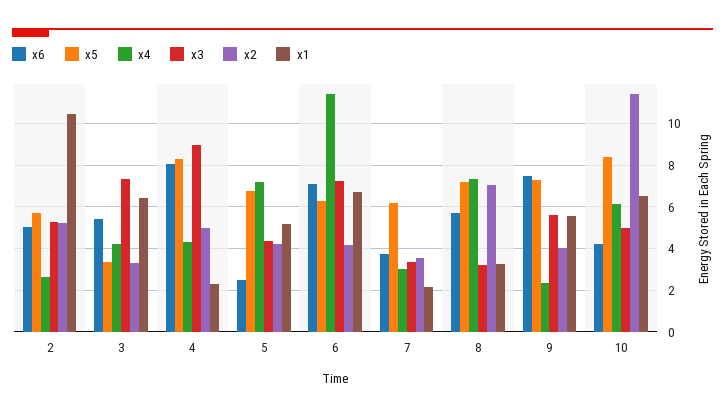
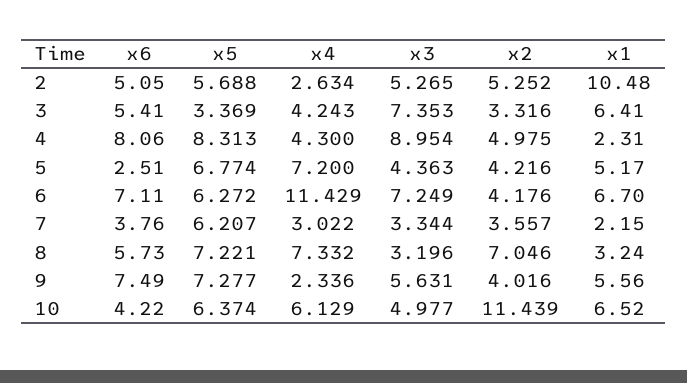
  {
    "x6": {
      "2": 5.05,
      "3": 5.41,
      "4": 8.06,
      "5": 2.51,
      "6": 7.11,
      "7": 3.76,
      "8": 5.73,
      "9": 7.49,
      "10": 4.22
    },
    "x5": {
      "2": 5.688,
      "3": 3.369,
      "4": 8.313,
      "5": 6.774,
      "6": 6.272,
      "7": 6.207,
      "8": 7.221,
      "9": 7.277,
-     "10": 8.5
+     "10": 6.374
    },
    "x4": {
      "2": 2.634,
      "3": 4.243,
      "4": 4.3,
      "5": 7.2,
      "6": 11.429,
      "7": 3.022,
      "8": 7.332,
      "9": 2.336,
      "10": 6.129
    },
    "x3": {
      "2": 5.265,
      "3": 7.353,
      "4": 8.954,
      "5": 4.363,
      "6": 7.249,
      "7": 3.344,
      "8": 3.196,
      "9": 5.631,
      "10": 4.977
    },
    "x2": {
      "2": 5.252,
      "3": 3.316,
      "4": 4.975,
      "5": 4.216,
      "6": 4.176,
      "7": 3.557,
      "8": 7.046,
      "9": 4.016,
      "10": 11.439
    },
    "x1": {
      "2": 10.48,
      "3": 6.41,
      "4": 2.31,
      "5": 5.17,
      "6": 6.7,
      "7": 2.15,
      "8": 3.24,
      "9": 5.56,
      "10": 6.52
    }
  }

